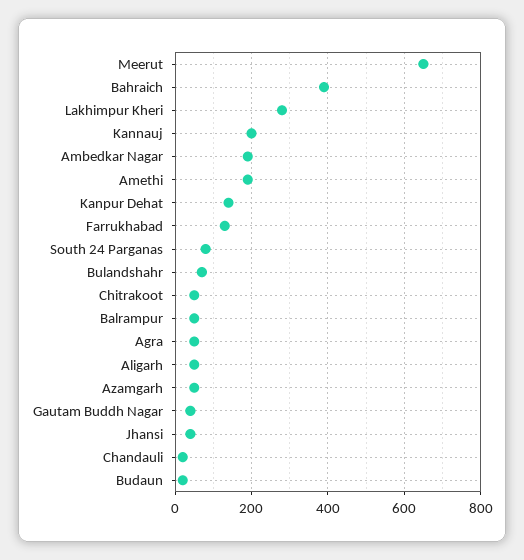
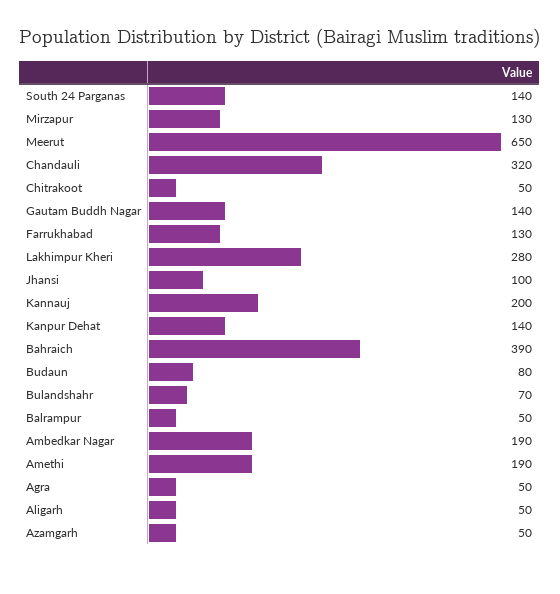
  {
    "Meerut": 650,
    "Bahraich": 390,
    "Lakhimpur Kheri": 280,
    "Kannauj": 200,
    "Ambedkar Nagar": 190,
    "Amethi": 190,
    "Kanpur Dehat": 140,
    "Farrukhabad": 130,
-   "South 24 Parganas": 80,
+   "South 24 Parganas": 140,
    "Bulandshahr": 70,
    "Chitrakoot": 50,
    "Balrampur": 50,
    "Agra": 50,
    "Aligarh": 50,
    "Azamgarh": 50,
-   "Gautam Buddh Nagar": 40,
+   "Gautam Buddh Nagar": 140,
-   "Jhansi": 40,
+   "Jhansi": 100,
-   "Chandauli": 20,
+   "Chandauli": 320,
-   "Budaun": 20
+   "Budaun": 80,
+   "Mirzapur": 130
  }

